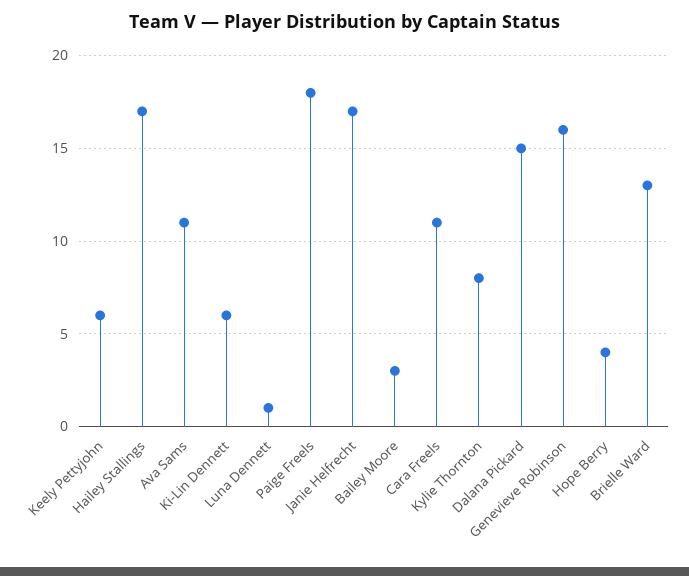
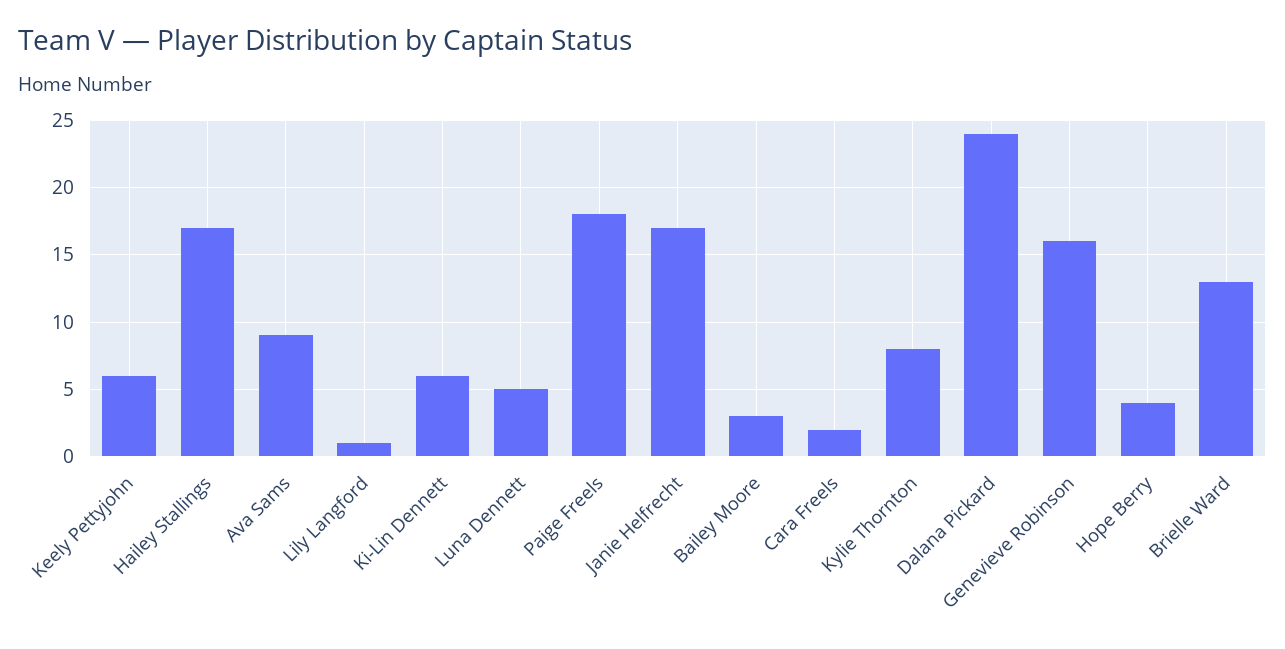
  {
    "Keely Pettyjohn": 6,
    "Hailey Stallings": 17,
-   "Ava Sams": 11,
+   "Ava Sams": 9,
    "Ki-Lin Dennett": 6,
-   "Luna Dennett": 1,
+   "Luna Dennett": 5,
    "Paige Freels": 18,
    "Janie Helfrecht": 17,
    "Bailey Moore": 3,
-   "Cara Freels": 11,
+   "Cara Freels": 2,
    "Kylie Thornton": 8,
-   "Dalana Pickard": 15,
+   "Dalana Pickard": 24,
    "Genevieve Robinson": 16,
    "Hope Berry": 4,
-   "Brielle Ward": 13
+   "Brielle Ward": 13,
+   "Lily Langford": 1
  }

